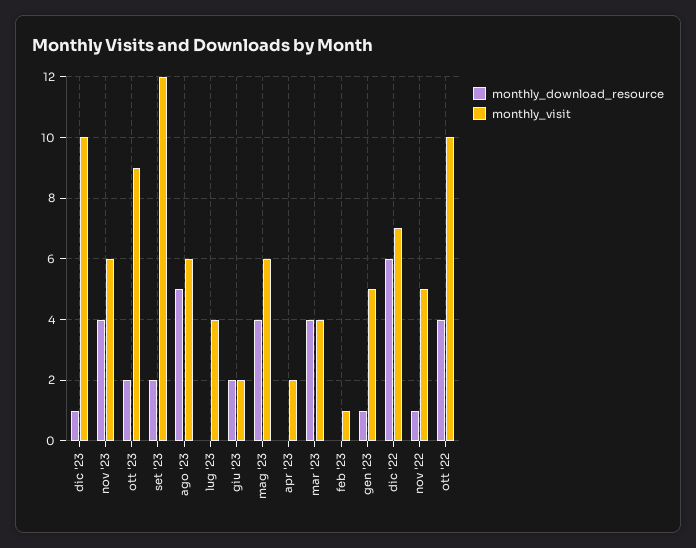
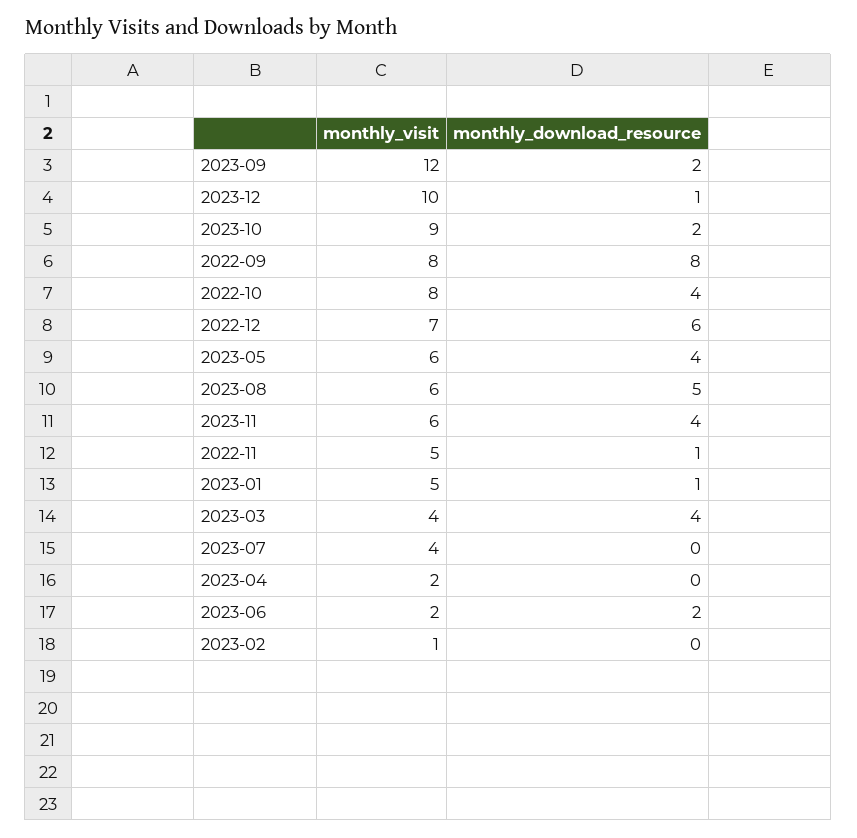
  {
    "monthly_download_resource": {
      "dic '23": 1,
      "nov '23": 4,
      "ott '23": 2,
      "set '23": 2,
      "ago '23": 5,
      "lug '23": 0,
      "giu '23": 2,
      "mag '23": 4,
      "apr '23": 0,
      "mar '23": 4,
      "feb '23": 0,
      "gen '23": 1,
      "dic '22": 6,
      "nov '22": 1,
-     "ott '22": 4
+     "ott '22": 4,
+     "2022-09": 8
    },
    "monthly_visit": {
      "dic '23": 10,
      "nov '23": 6,
      "ott '23": 9,
      "set '23": 12,
      "ago '23": 6,
      "lug '23": 4,
      "giu '23": 2,
      "mag '23": 6,
      "apr '23": 2,
      "mar '23": 4,
      "feb '23": 1,
      "gen '23": 5,
      "dic '22": 7,
      "nov '22": 5,
-     "ott '22": 10
+     "ott '22": 8,
+     "2022-09": 8
    }
  }

